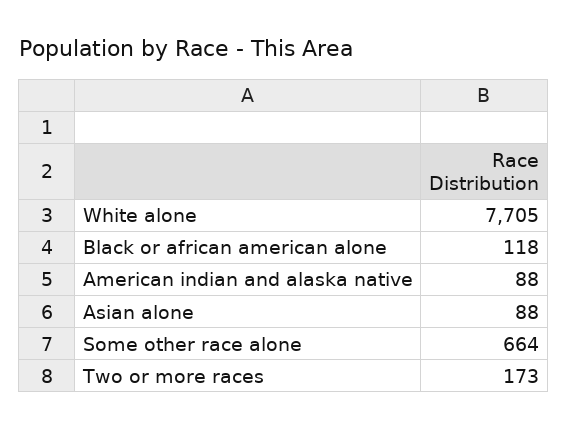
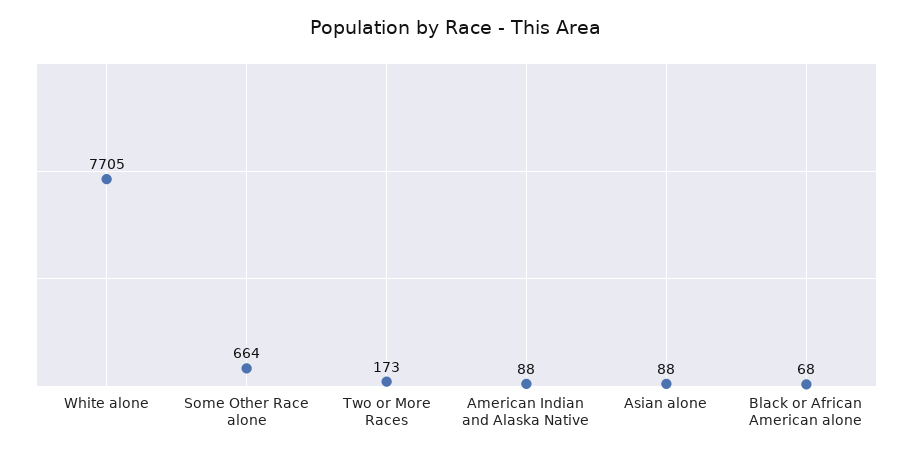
  {
    "White alone": 7705,
-   "Black or african american alone": 118,
+   "Black or african american alone": 68,
    "American indian and alaska native": 88,
    "Asian alone": 88,
    "Some other race alone": 664,
    "Two or more races": 173
  }

